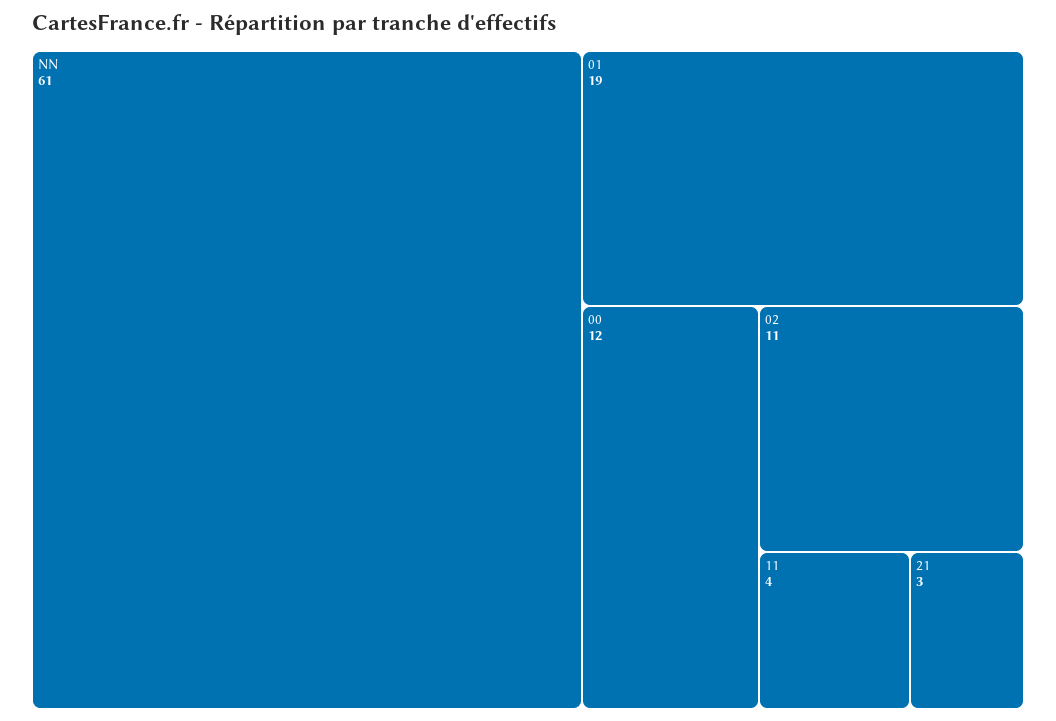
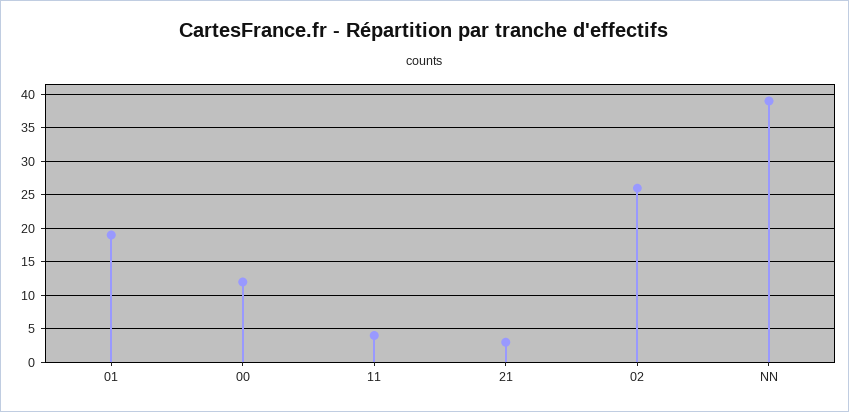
  {
-   "NN": 61,
+   "NN": 39,
    "01": 19,
    "00": 12,
-   "02": 11,
+   "02": 26,
    "11": 4,
    "21": 3
  }

